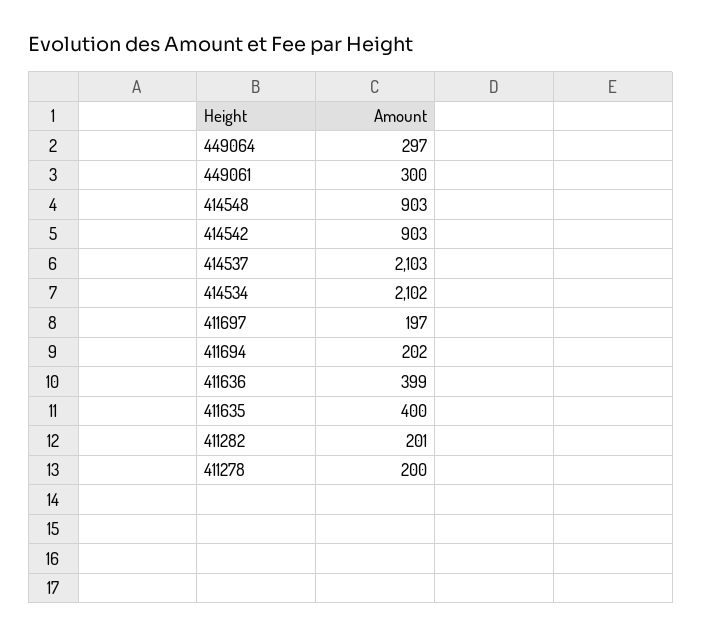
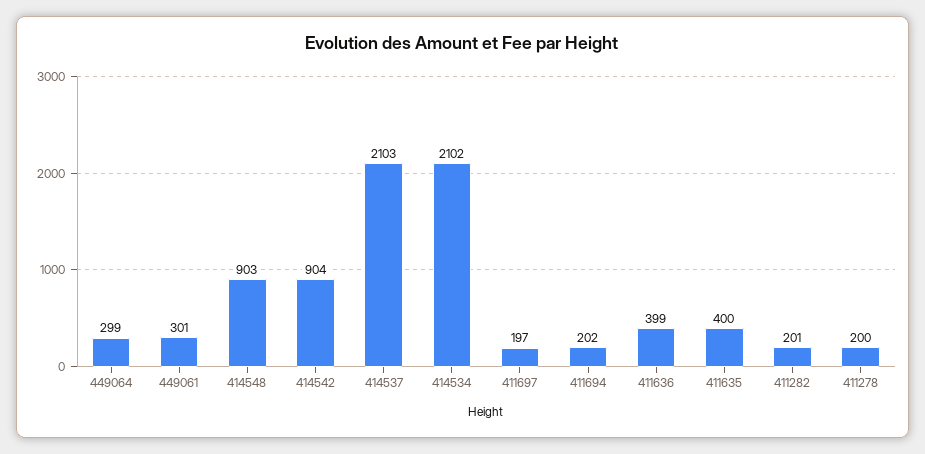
  {
-   "449064": 297,
+   "449064": 299,
-   "449061": 300,
+   "449061": 301,
    "414548": 903,
-   "414542": 903,
+   "414542": 904,
    "414537": 2103,
    "414534": 2102,
    "411697": 197,
    "411694": 202,
    "411636": 399,
    "411635": 400,
    "411282": 201,
    "411278": 200
  }

